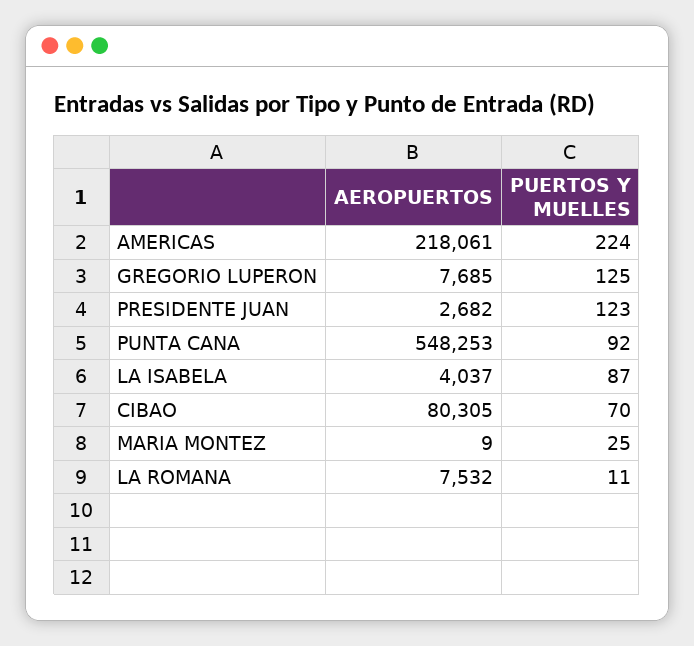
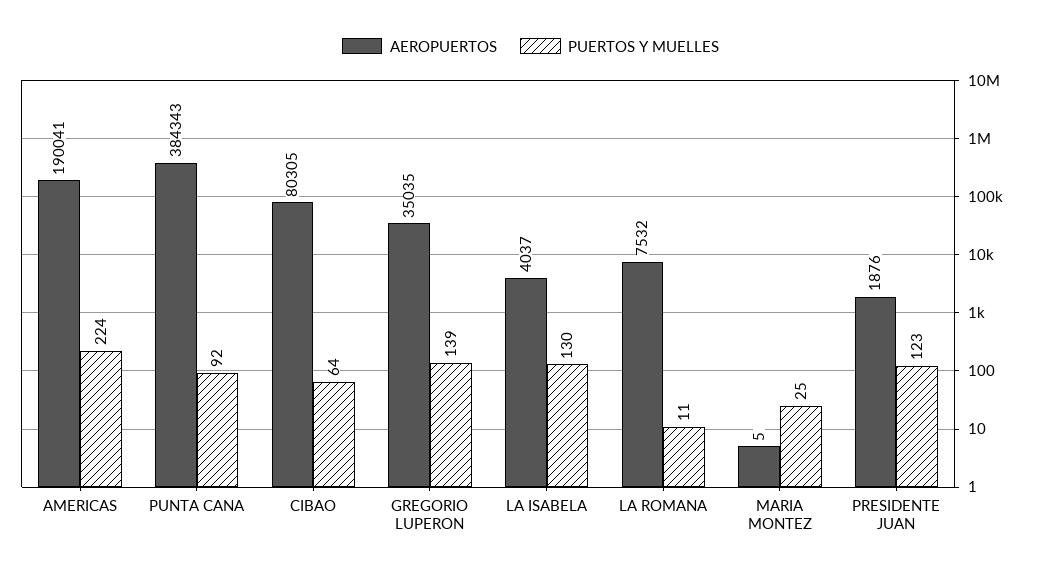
  {
    "AEROPUERTOS": {
-     "AMERICAS": 218061,
+     "AMERICAS": 190041,
-     "GREGORIO LUPERON": 7685,
+     "GREGORIO LUPERON": 35035,
-     "PRESIDENTE JUAN": 2682,
+     "PRESIDENTE JUAN": 1876,
-     "PUNTA CANA": 548253,
+     "PUNTA CANA": 384343,
      "LA ISABELA": 4037,
      "CIBAO": 80305,
-     "MARIA MONTEZ": 9,
+     "MARIA MONTEZ": 5,
      "LA ROMANA": 7532
    },
    "PUERTOS Y MUELLES": {
      "AMERICAS": 224,
-     "GREGORIO LUPERON": 125,
+     "GREGORIO LUPERON": 139,
      "PRESIDENTE JUAN": 123,
      "PUNTA CANA": 92,
-     "LA ISABELA": 87,
+     "LA ISABELA": 130,
-     "CIBAO": 70,
+     "CIBAO": 64,
      "MARIA MONTEZ": 25,
      "LA ROMANA": 11
    }
  }

